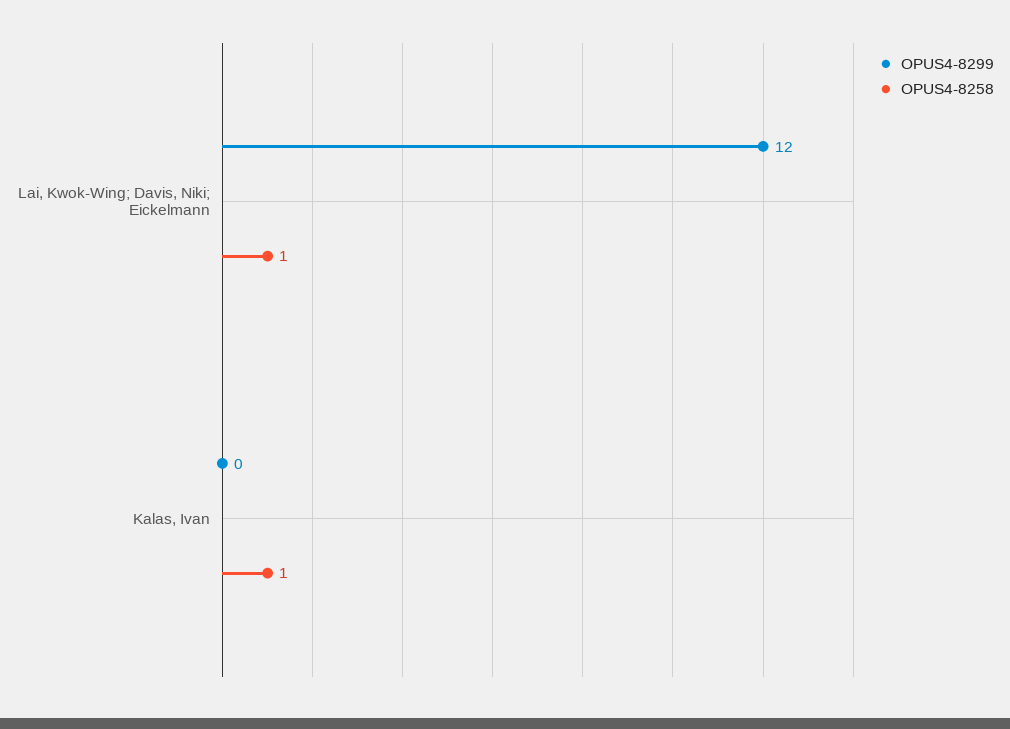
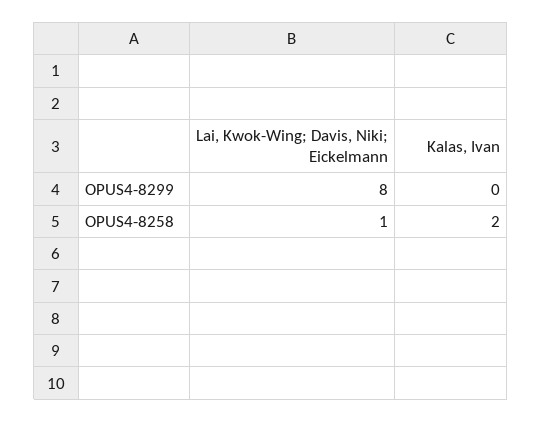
  {
    "OPUS4-8299": {
-     "Lai, Kwok-Wing; Davis, Niki; Eickelmann": 12,
+     "Lai, Kwok-Wing; Davis, Niki; Eickelmann": 8,
      "Kalas, Ivan": 0
    },
    "OPUS4-8258": {
      "Lai, Kwok-Wing; Davis, Niki; Eickelmann": 1,
-     "Kalas, Ivan": 1
+     "Kalas, Ivan": 2
    }
  }

